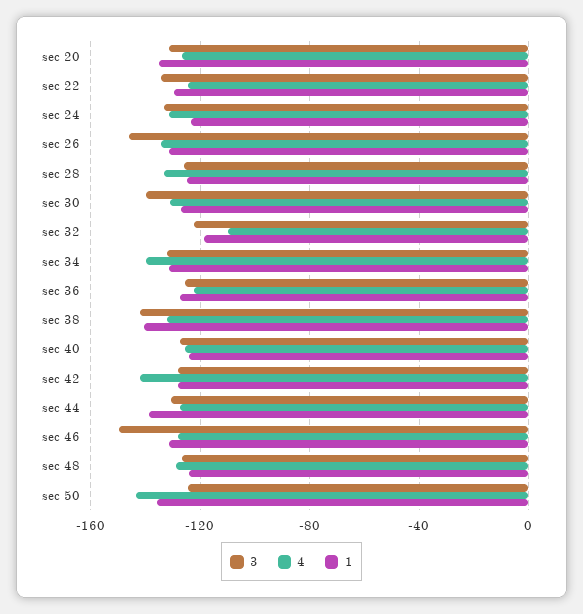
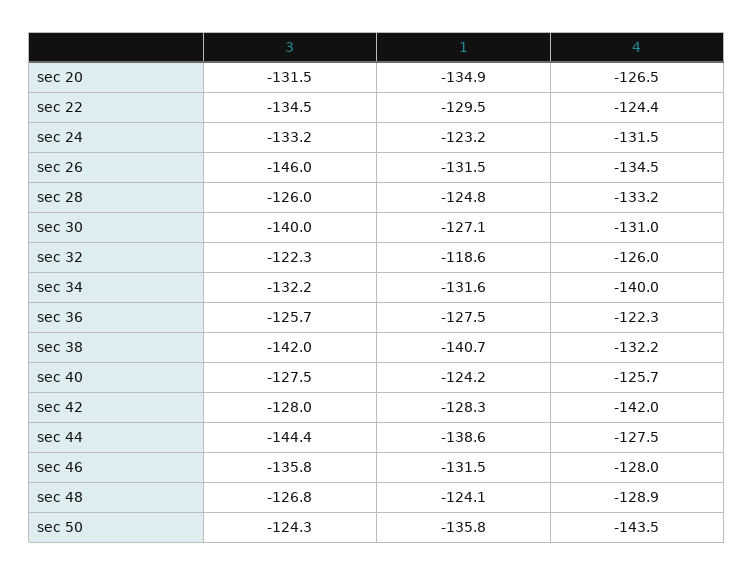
  {
    "3": {
      "sec 20": -131.5,
      "sec 22": -134.5,
      "sec 24": -133.2,
      "sec 26": -146,
      "sec 28": -126,
      "sec 30": -140,
      "sec 32": -122.3,
      "sec 34": -132.2,
      "sec 36": -125.7,
      "sec 38": -142,
      "sec 40": -127.5,
      "sec 42": -128,
-     "sec 44": -130,
+     "sec 44": -144.4,
-     "sec 46": -150,
+     "sec 46": -135.8,
      "sec 48": -126.8,
      "sec 50": -124.3
    },
    "4": {
      "sec 20": -126.5,
      "sec 22": -124.4,
      "sec 24": -131.5,
      "sec 26": -134.5,
      "sec 28": -133.2,
      "sec 30": -131,
-     "sec 32": -110,
+     "sec 32": -126,
      "sec 34": -140,
      "sec 36": -122.3,
      "sec 38": -132.2,
      "sec 40": -125.7,
      "sec 42": -142,
      "sec 44": -127.5,
      "sec 46": -128,
      "sec 48": -128.9,
      "sec 50": -143.5
    },
    "1": {
      "sec 20": -134.9,
      "sec 22": -129.5,
      "sec 24": -123.2,
      "sec 26": -131.5,
      "sec 28": -124.8,
      "sec 30": -127.1,
      "sec 32": -118.6,
      "sec 34": -131.6,
      "sec 36": -127.5,
      "sec 38": -140.7,
      "sec 40": -124.2,
      "sec 42": -128.3,
      "sec 44": -138.6,
      "sec 46": -131.5,
      "sec 48": -124.1,
      "sec 50": -135.8
    }
  }

